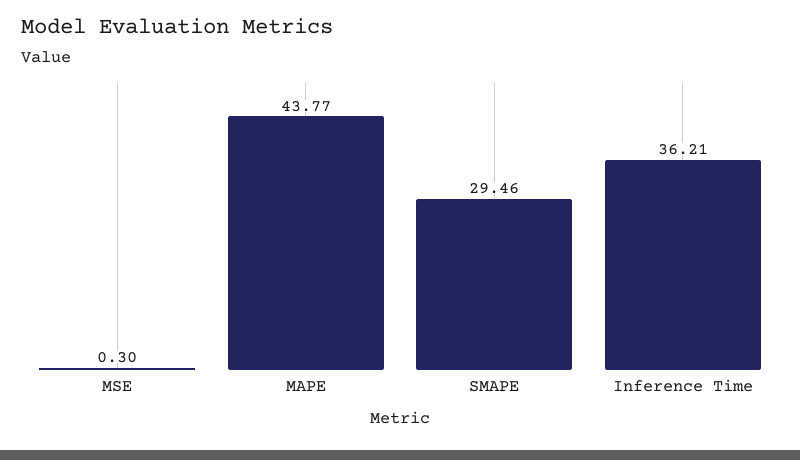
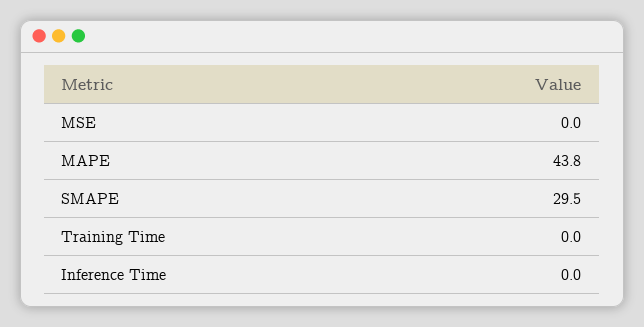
  {
-   "MSE": 0.3,
+   "MSE": 0,
    "MAPE": 43.77,
    "SMAPE": 29.46,
-   "Inference Time": 36.21
+   "Inference Time": 0,
+   "Training Time": 0
  }

